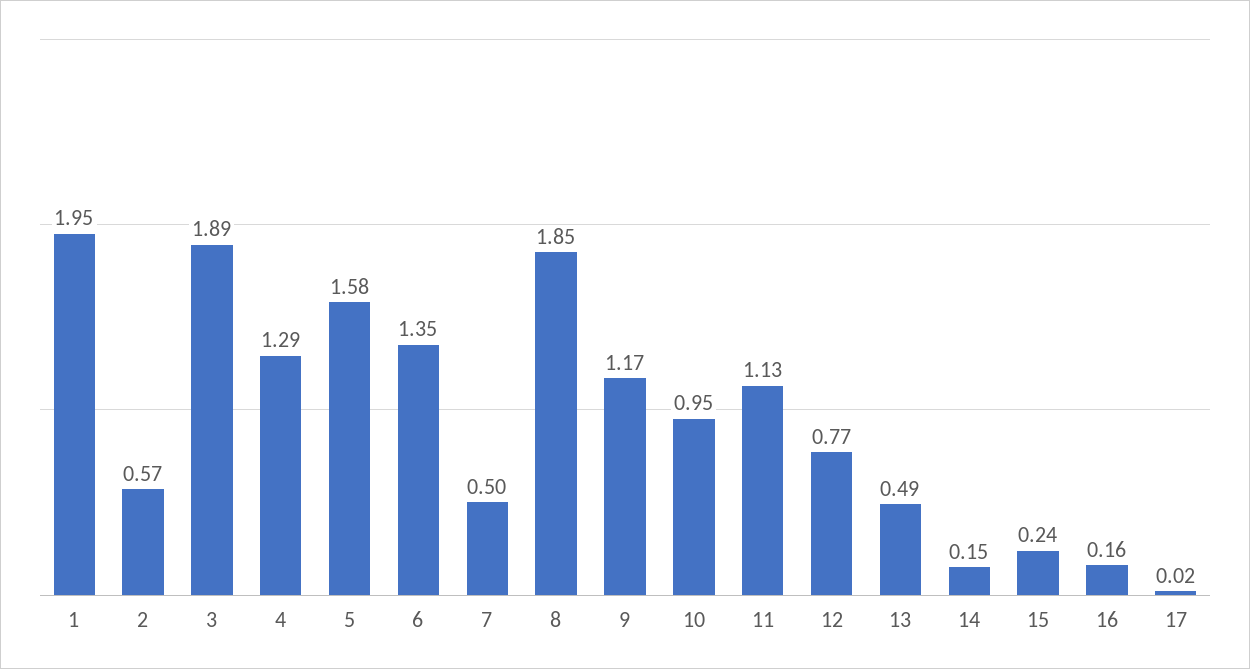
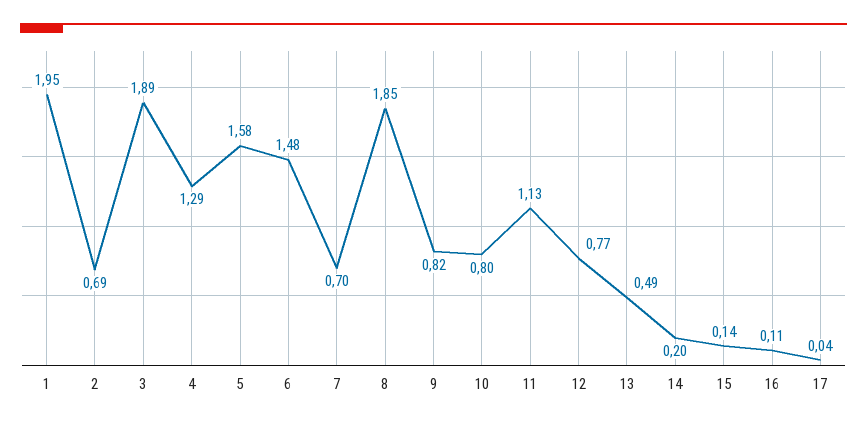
  {
    "1": 1.95,
-   "2": 0.57,
+   "2": 0.69,
    "3": 1.89,
    "4": 1.29,
    "5": 1.58,
-   "6": 1.35,
+   "6": 1.48,
-   "7": 0.5,
+   "7": 0.7,
    "8": 1.85,
-   "9": 1.17,
+   "9": 0.82,
-   "10": 0.95,
+   "10": 0.8,
    "11": 1.13,
    "12": 0.77,
    "13": 0.49,
-   "14": 0.15,
+   "14": 0.2,
-   "15": 0.24,
+   "15": 0.14,
-   "16": 0.16,
+   "16": 0.11,
-   "17": 0.02
+   "17": 0.04
  }

